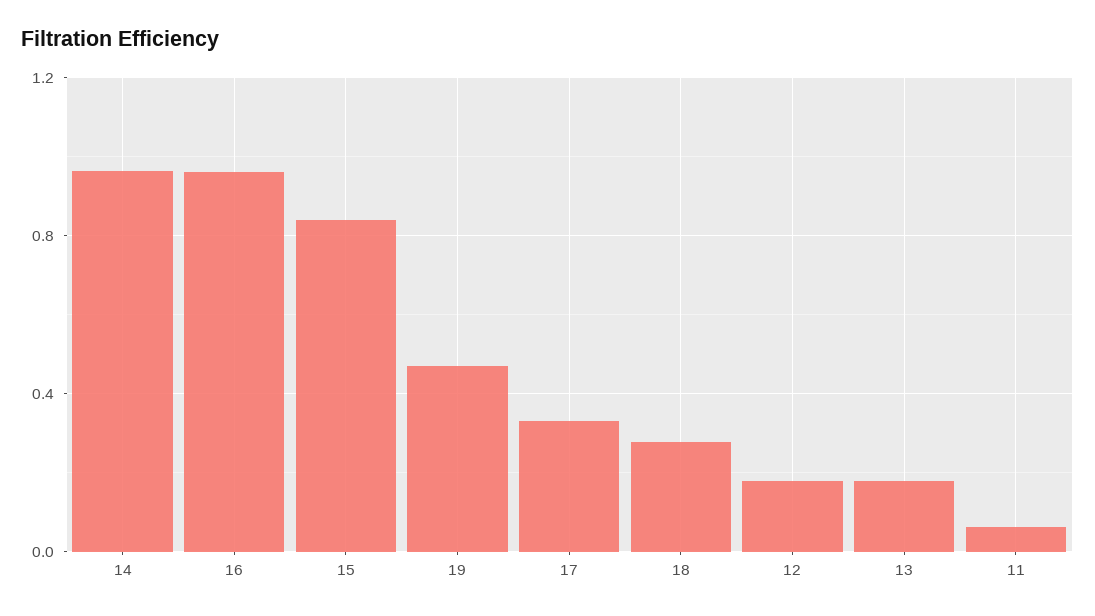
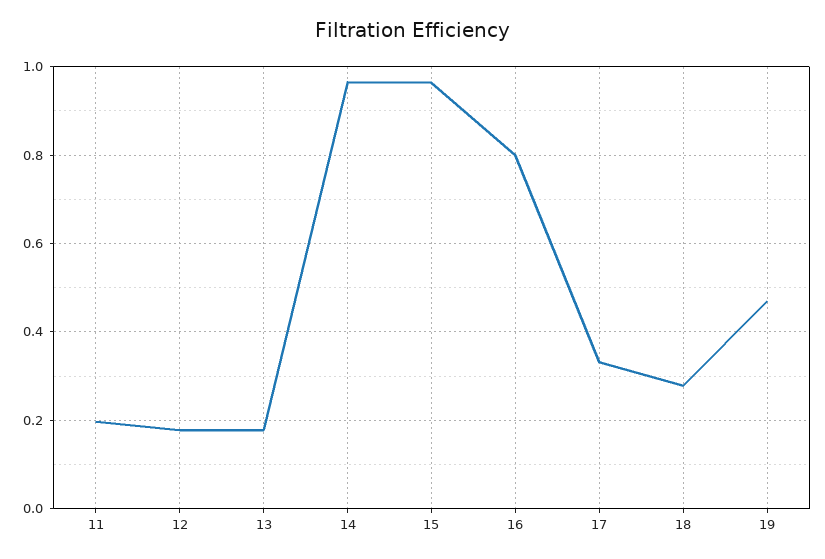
  {
    "14": 0.96,
-   "16": 0.95,
+   "16": 0.8,
-   "15": 0.85,
+   "15": 0.96,
    "19": 0.48,
    "17": 0.34,
    "18": 0.28,
    "12": 0.18,
    "13": 0.18,
-   "11": 0.05
+   "11": 0.2
  }

